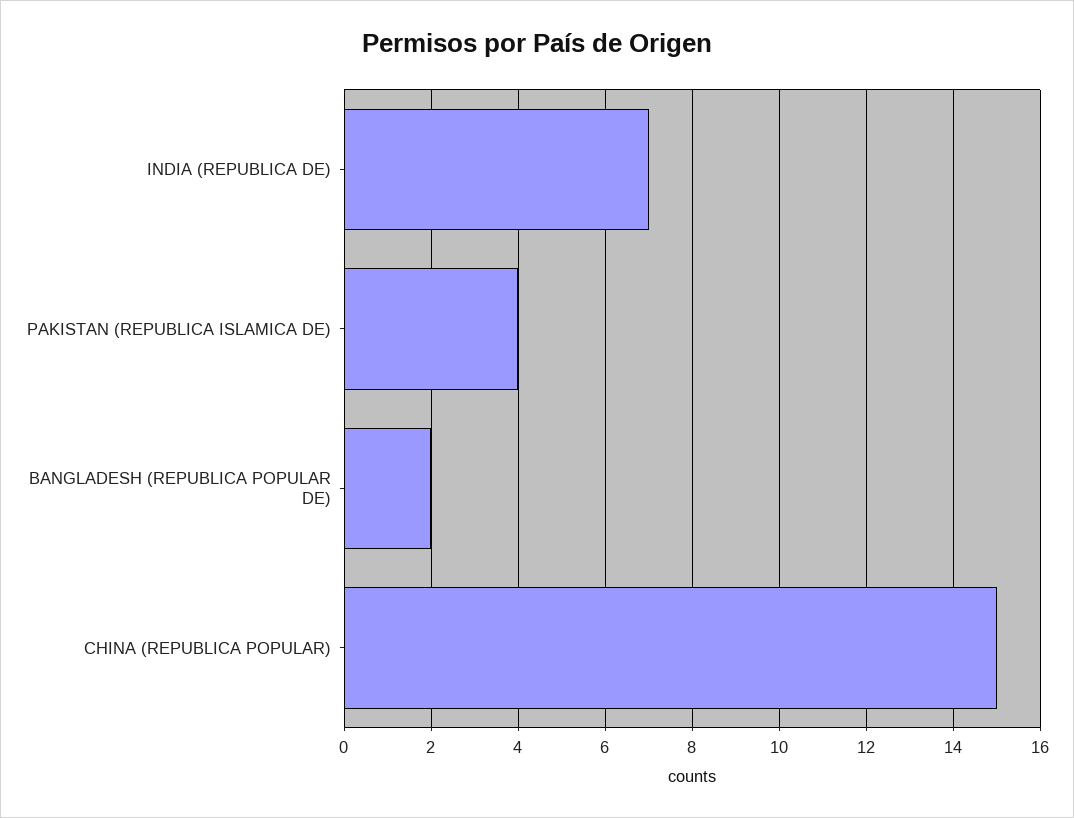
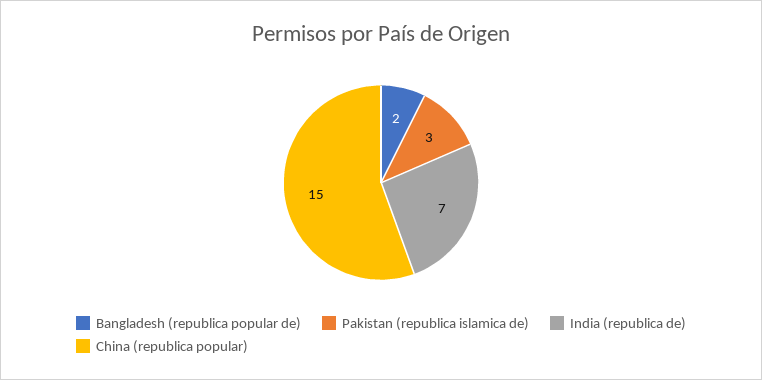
  {
    "INDIA (REPUBLICA DE)": 7,
-   "PAKISTAN (REPUBLICA ISLAMICA DE)": 4,
+   "PAKISTAN (REPUBLICA ISLAMICA DE)": 3,
    "BANGLADESH (REPUBLICA POPULAR DE)": 2,
    "CHINA (REPUBLICA POPULAR)": 15
  }

